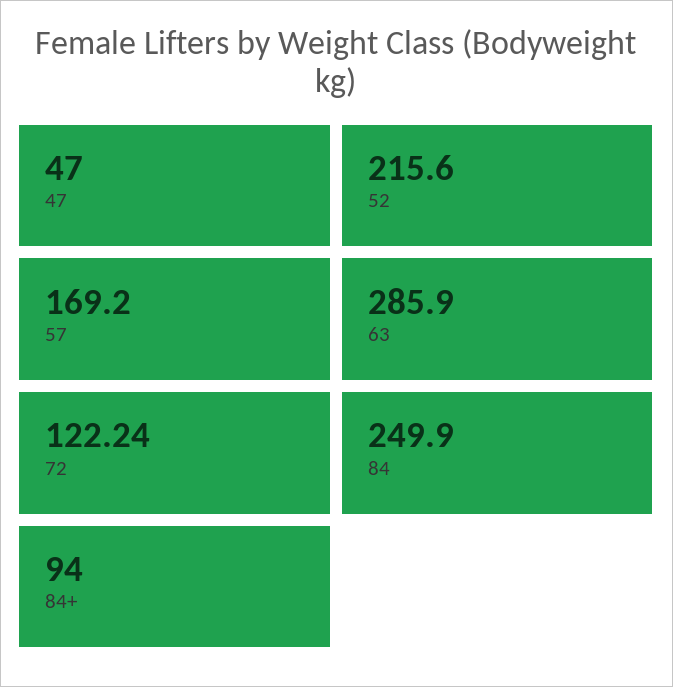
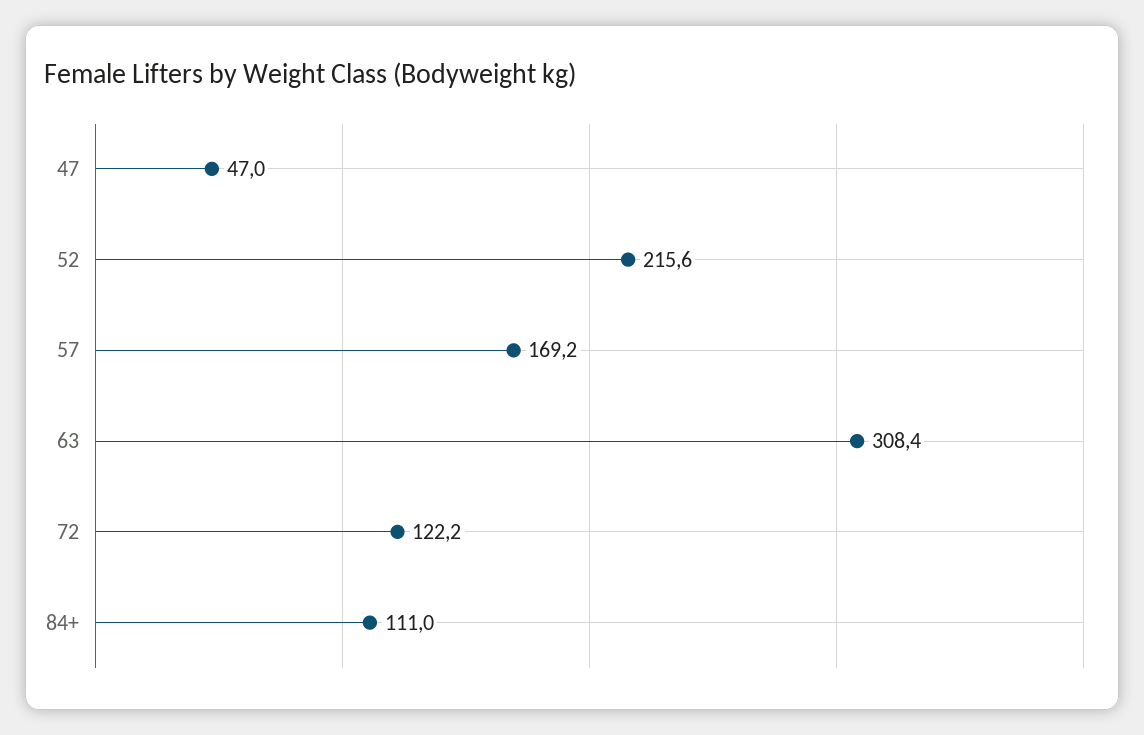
  {
    "47": 47,
    "52": 215.6,
    "57": 169.2,
-   "63": 285.9,
+   "63": 308.4,
    "72": 122.24,
-   "84": 249.9,
-   "84+": 94
+   "84+": 111
  }

